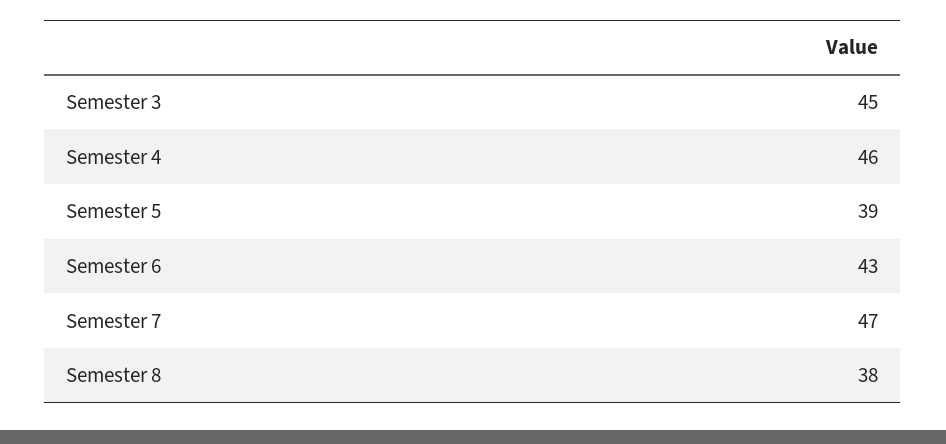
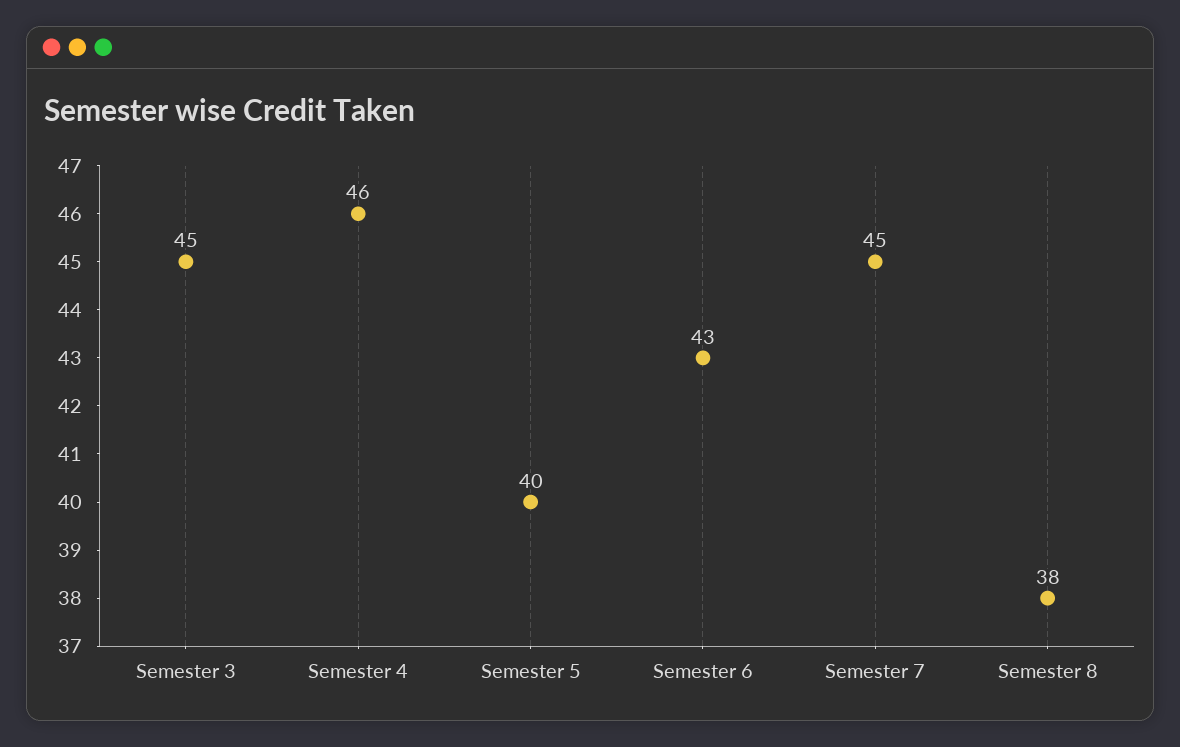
  {
    "Semester 3": 45,
    "Semester 4": 46,
-   "Semester 5": 39,
+   "Semester 5": 40,
    "Semester 6": 43,
-   "Semester 7": 47,
+   "Semester 7": 45,
    "Semester 8": 38
  }

